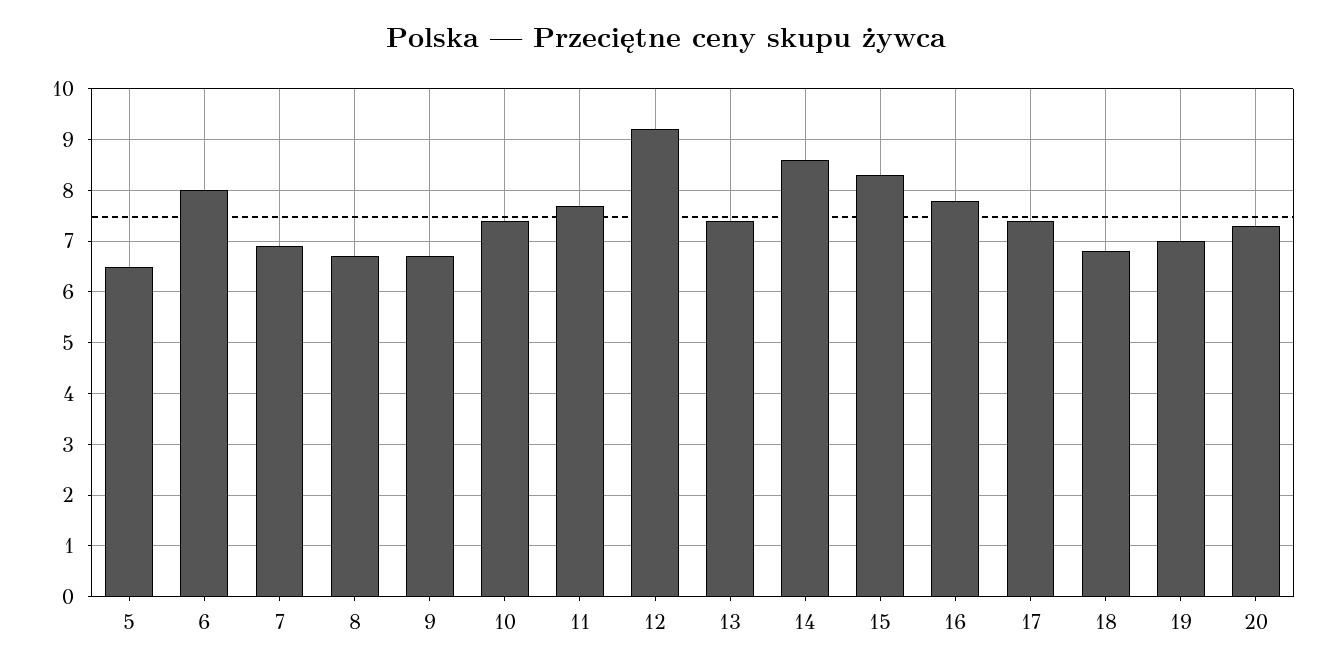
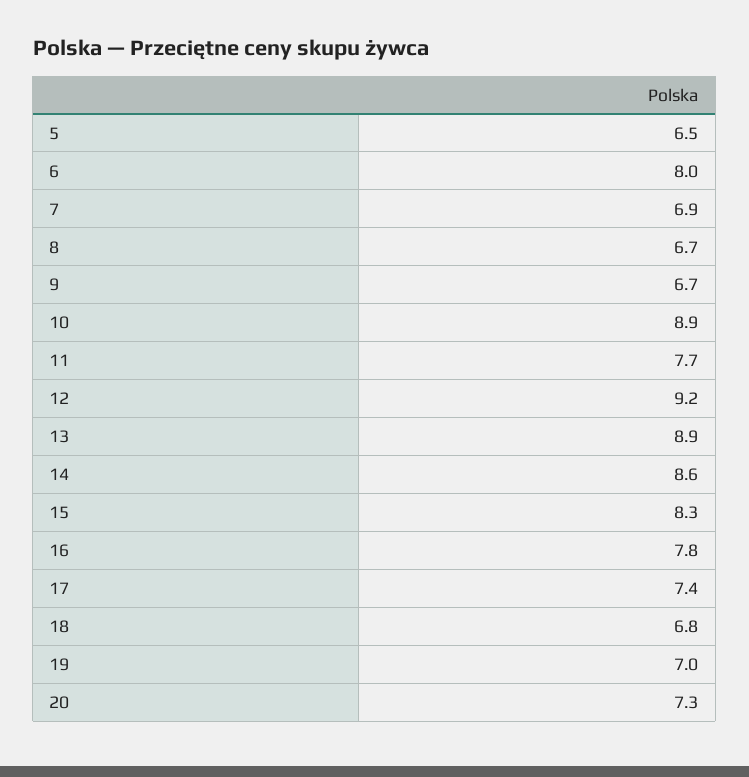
  {
    "5": 6.5,
    "6": 8,
    "7": 6.9,
    "8": 6.7,
    "9": 6.7,
-   "10": 7.5,
+   "10": 8.9,
    "11": 7.7,
    "12": 9.2,
-   "13": 7.5,
+   "13": 8.9,
    "14": 8.6,
    "15": 8.3,
    "16": 7.8,
    "17": 7.4,
    "18": 6.8,
    "19": 7,
    "20": 7.3
  }

